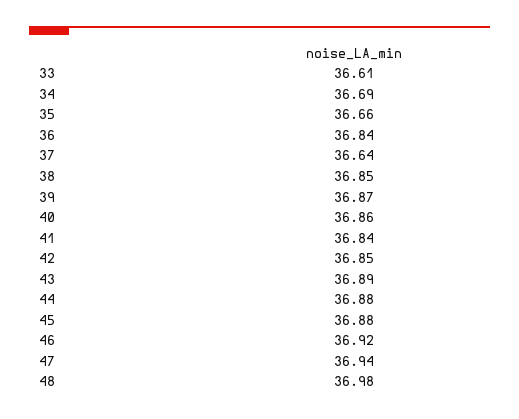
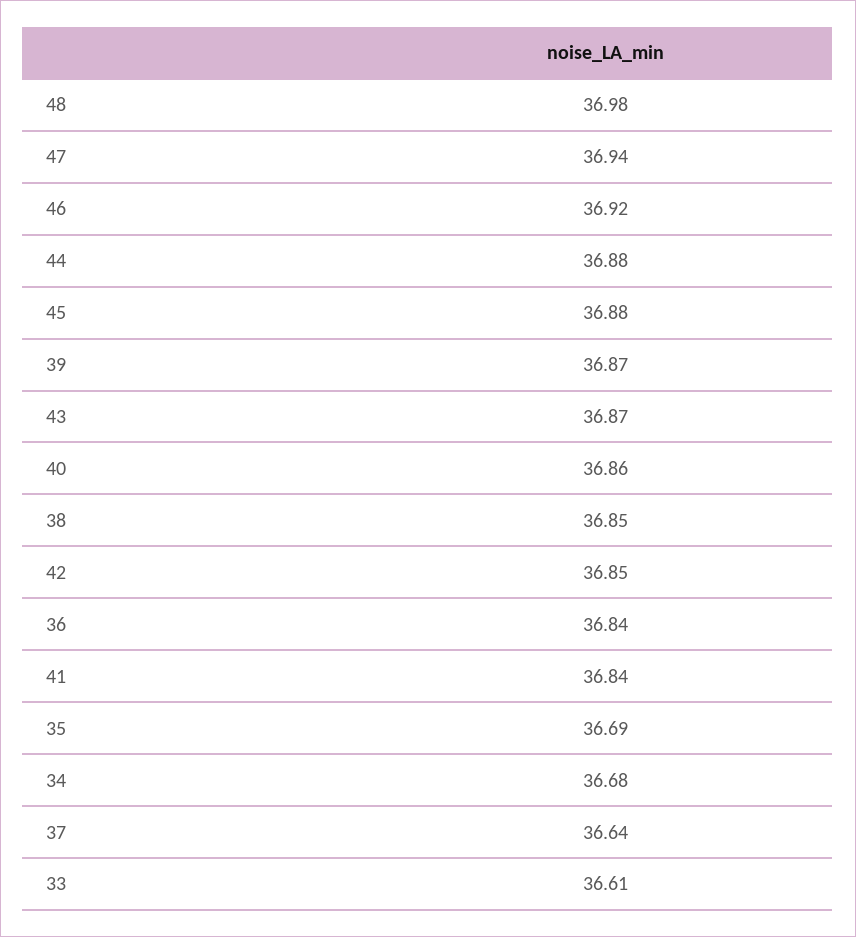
  {
    "33": 36.61,
-   "34": 36.69,
+   "34": 36.68,
-   "35": 36.66,
+   "35": 36.69,
    "36": 36.84,
    "37": 36.64,
    "38": 36.85,
    "39": 36.87,
    "40": 36.86,
    "41": 36.84,
    "42": 36.85,
-   "43": 36.89,
+   "43": 36.87,
    "44": 36.88,
    "45": 36.88,
    "46": 36.92,
    "47": 36.94,
    "48": 36.98
  }

